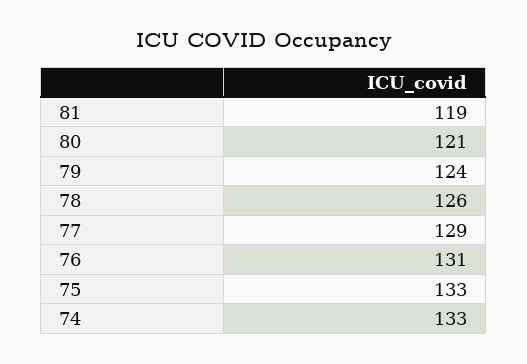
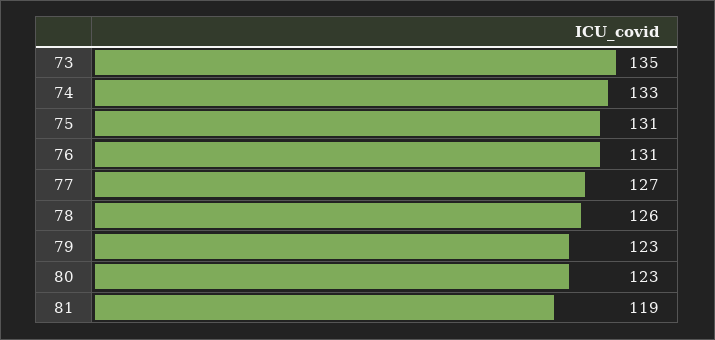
  {
    "81": 119,
-   "80": 121,
+   "80": 123,
-   "79": 124,
+   "79": 123,
    "78": 126,
-   "77": 129,
+   "77": 127,
    "76": 131,
-   "75": 133,
+   "75": 131,
-   "74": 133
+   "74": 133,
+   "73": 135
  }

